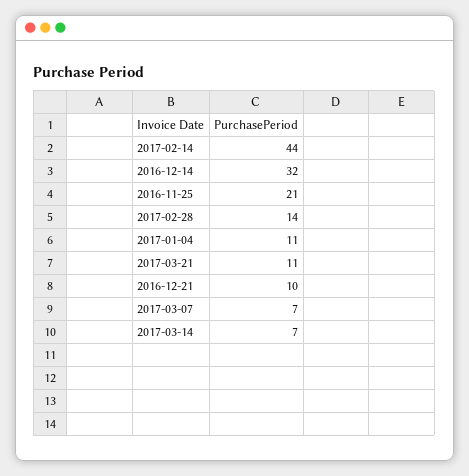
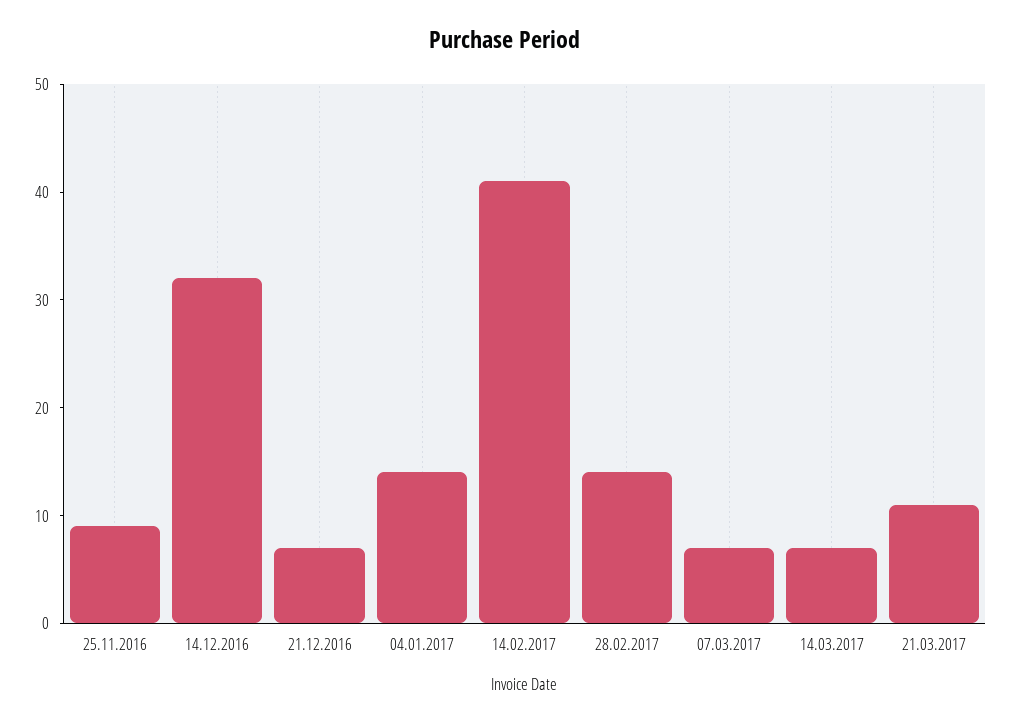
  {
-   "2017-02-14": 44,
+   "2017-02-14": 41,
    "2016-12-14": 32,
-   "2016-11-25": 21,
+   "2016-11-25": 9,
    "2017-02-28": 14,
-   "2017-01-04": 11,
+   "2017-01-04": 14,
    "2017-03-21": 11,
-   "2016-12-21": 10,
+   "2016-12-21": 7,
    "2017-03-07": 7,
    "2017-03-14": 7
  }

